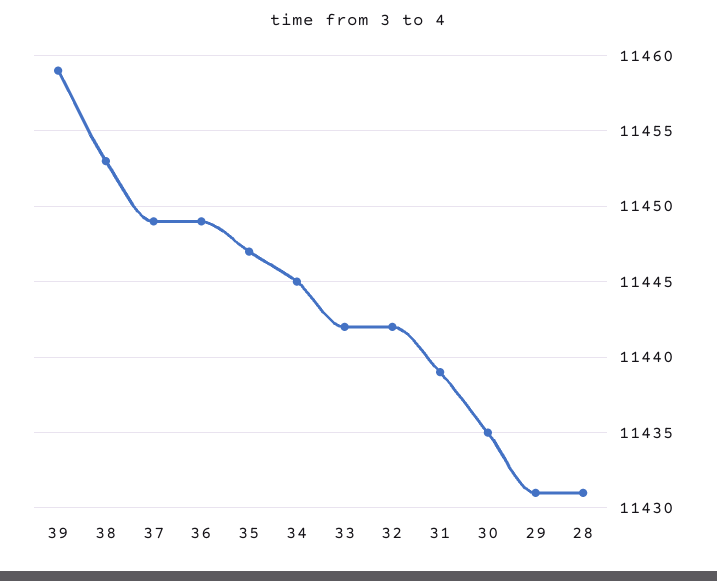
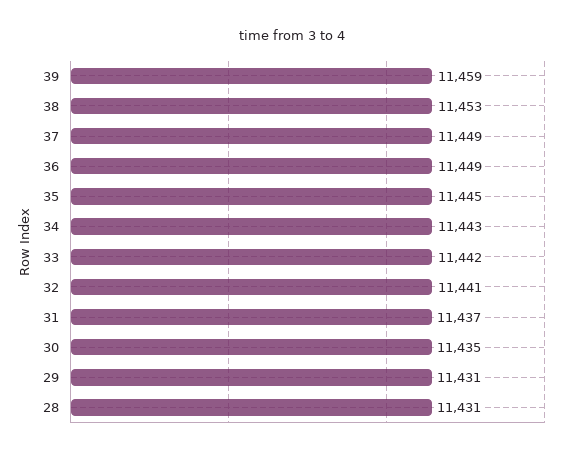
  {
    "39": 11459,
    "38": 11453,
    "37": 11449,
    "36": 11449,
-   "35": 11447,
+   "35": 11445,
-   "34": 11445,
+   "34": 11443,
    "33": 11442,
-   "32": 11442,
+   "32": 11441,
-   "31": 11439,
+   "31": 11437,
    "30": 11435,
    "29": 11431,
    "28": 11431
  }

